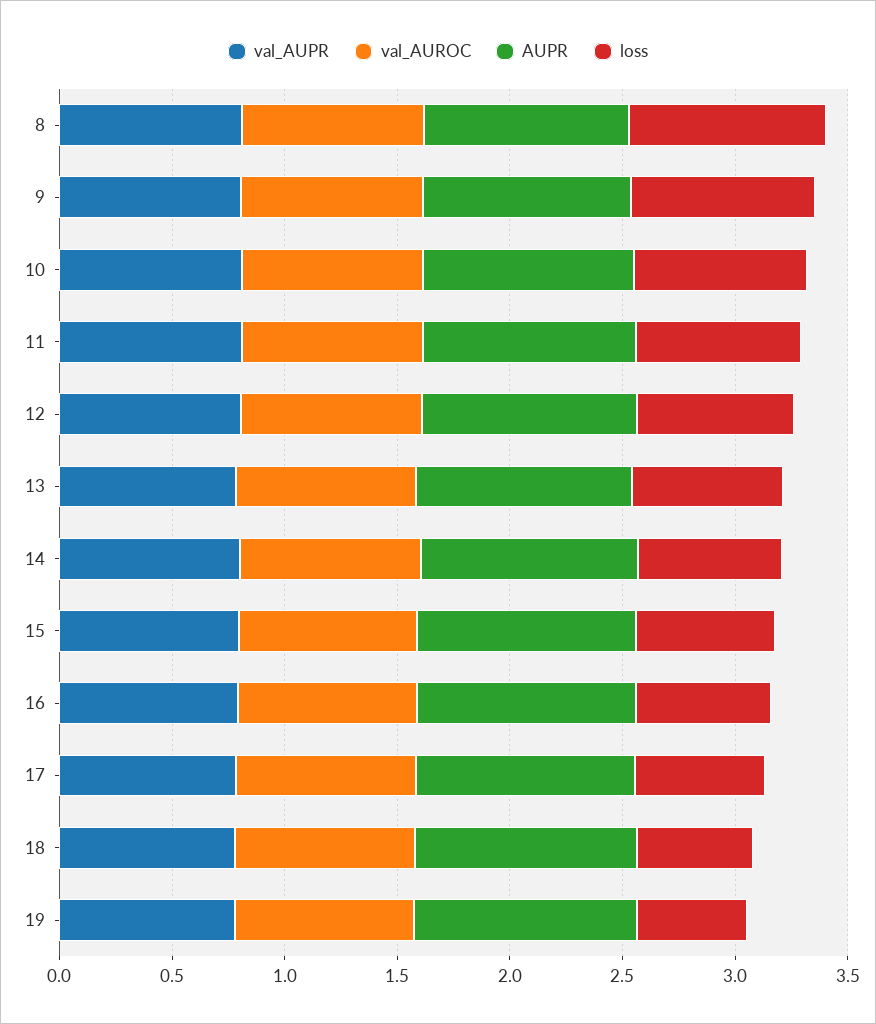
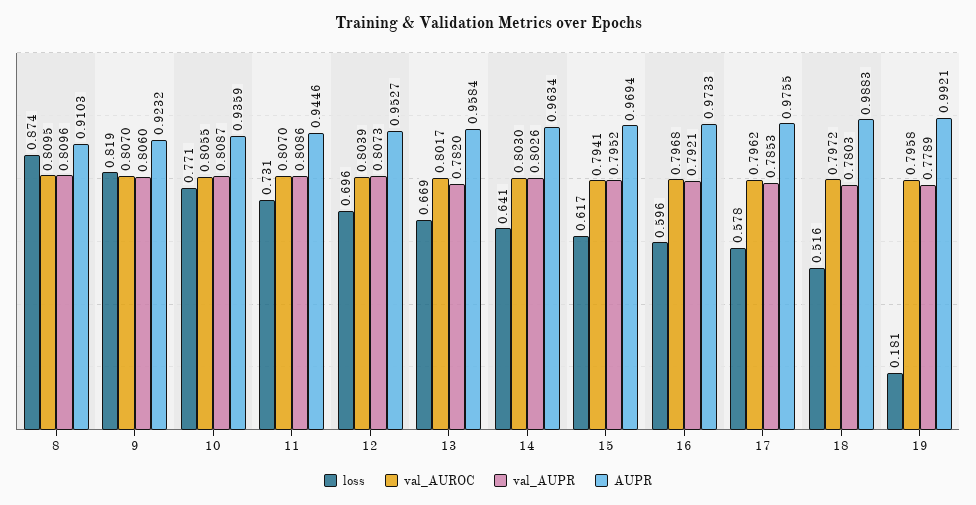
  {
    "val_AUPR": {
      "8": 0.8096,
      "9": 0.806,
      "10": 0.8087,
      "11": 0.8086,
      "12": 0.8073,
      "13": 0.782,
      "14": 0.8026,
      "15": 0.7952,
      "16": 0.7921,
      "17": 0.7853,
      "18": 0.7803,
      "19": 0.7789
    },
    "val_AUROC": {
      "8": 0.8095,
      "9": 0.807,
      "10": 0.8055,
      "11": 0.807,
      "12": 0.8039,
      "13": 0.8017,
      "14": 0.803,
      "15": 0.7941,
      "16": 0.7968,
      "17": 0.7962,
      "18": 0.7972,
      "19": 0.7958
    },
    "AUPR": {
      "8": 0.9103,
      "9": 0.9232,
      "10": 0.9359,
      "11": 0.9446,
      "12": 0.9527,
      "13": 0.9584,
      "14": 0.9634,
      "15": 0.9694,
      "16": 0.9733,
      "17": 0.9755,
      "18": 0.9883,
      "19": 0.9921
    },
    "loss": {
      "8": 0.874,
      "9": 0.819,
      "10": 0.771,
      "11": 0.731,
      "12": 0.696,
      "13": 0.669,
      "14": 0.641,
      "15": 0.617,
      "16": 0.596,
      "17": 0.578,
      "18": 0.516,
-     "19": 0.5
+     "19": 0.181
    }
  }

